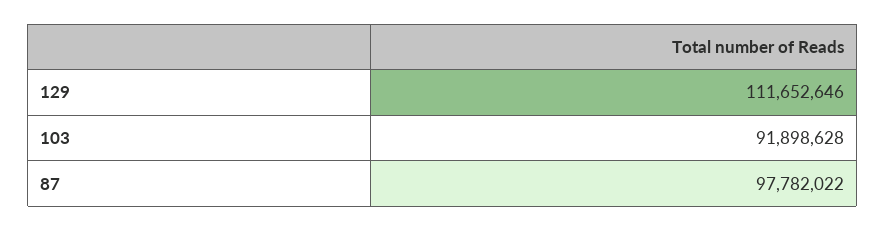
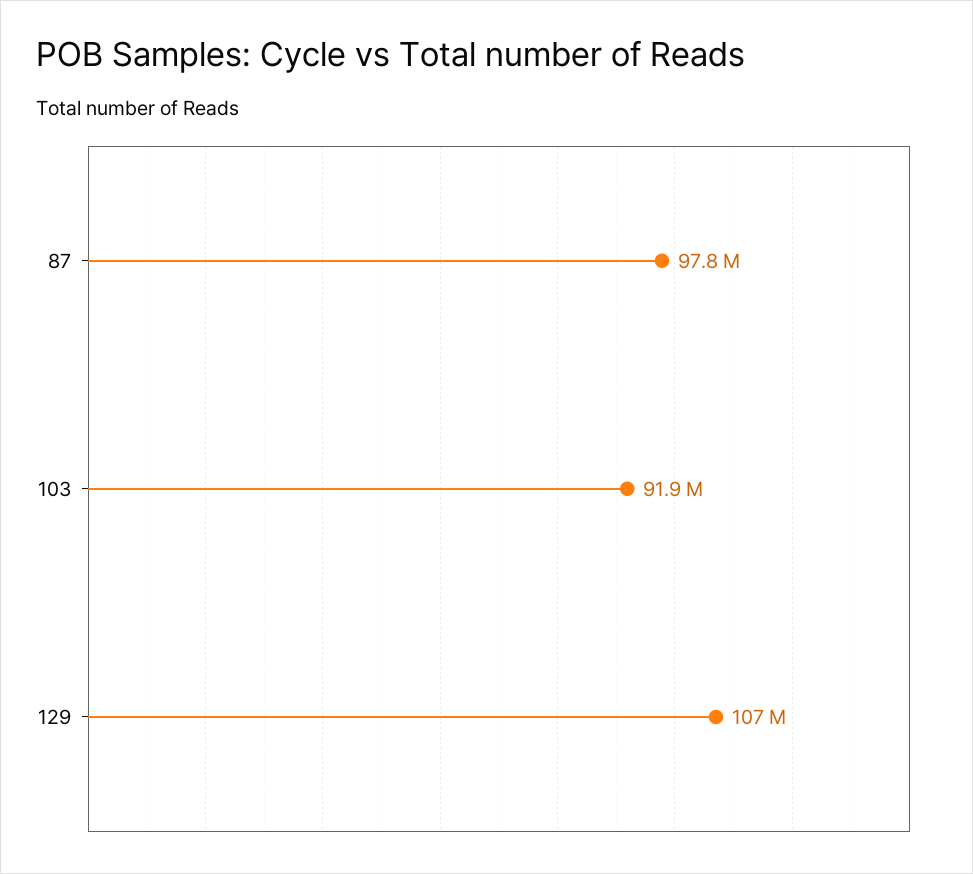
  {
-   "129": 111652646,
+   "129": 107000000,
    "103": 91898628,
    "87": 97782022
  }

